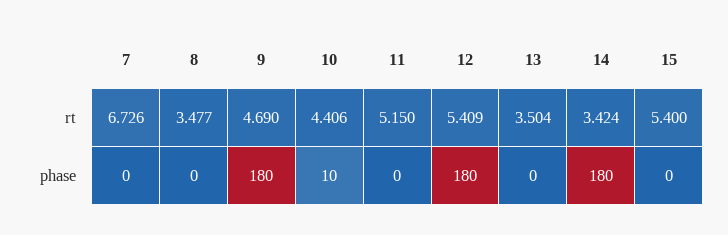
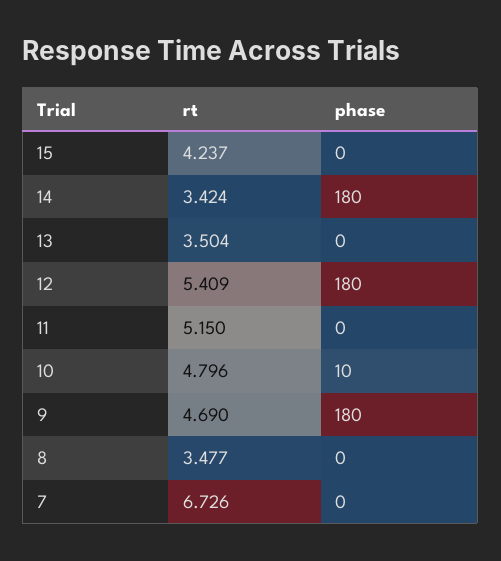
  {
    "7": {
      "rt": 6.726,
      "phase": 0
    },
    "8": {
      "rt": 3.477,
      "phase": 0
    },
    "9": {
      "rt": 4.69,
      "phase": 180
    },
    "10": {
-     "rt": 4.406,
+     "rt": 4.796,
      "phase": 10
    },
    "11": {
      "rt": 5.15,
      "phase": 0
    },
    "12": {
      "rt": 5.409,
      "phase": 180
    },
    "13": {
      "rt": 3.504,
      "phase": 0
    },
    "14": {
      "rt": 3.424,
      "phase": 180
    },
    "15": {
-     "rt": 5.4,
+     "rt": 4.237,
      "phase": 0
    }
  }

